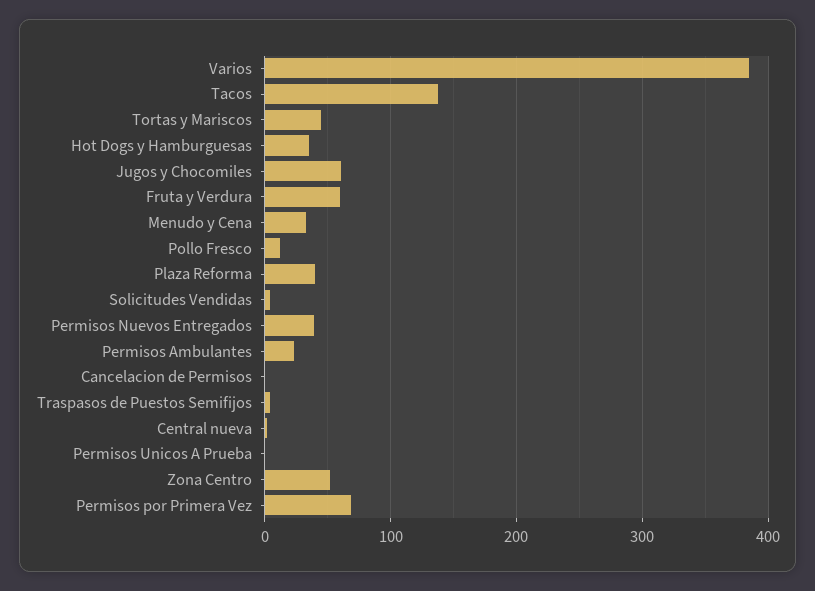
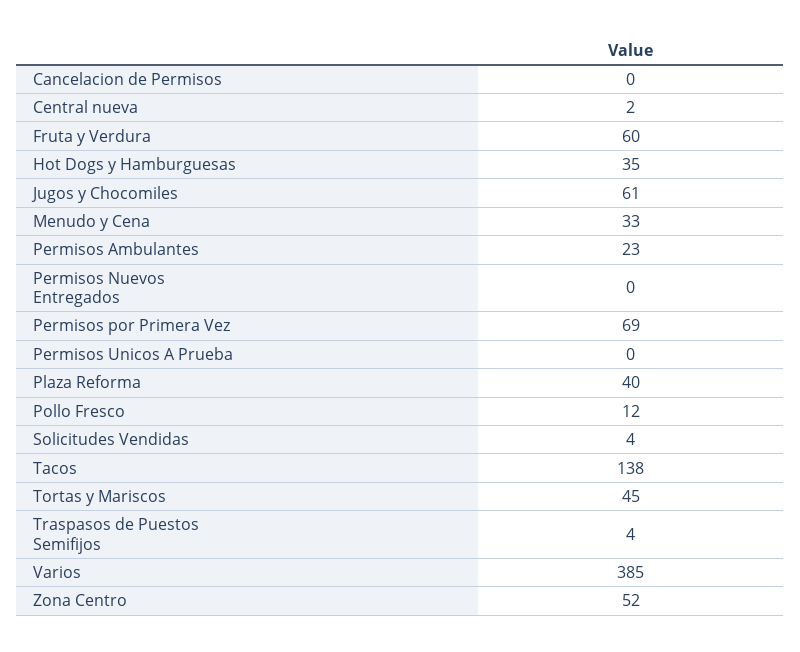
  {
    "Varios": 385,
    "Tacos": 138,
    "Tortas y Mariscos": 45,
    "Hot Dogs y Hamburguesas": 35,
    "Jugos y Chocomiles": 61,
    "Fruta y Verdura": 60,
    "Menudo y Cena": 33,
    "Pollo Fresco": 12,
    "Plaza Reforma": 40,
    "Solicitudes Vendidas": 4,
-   "Permisos Nuevos Entregados": 40,
+   "Permisos Nuevos Entregados": 0,
    "Permisos Ambulantes": 23,
    "Cancelacion de Permisos": 0,
    "Traspasos de Puestos Semifijos": 4,
    "Central nueva": 2,
    "Permisos Unicos A Prueba": 0,
    "Zona Centro": 52,
    "Permisos por Primera Vez": 69
  }

